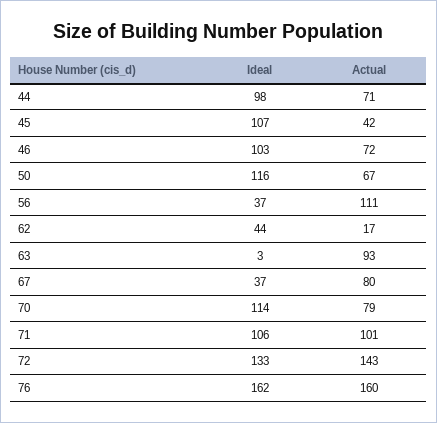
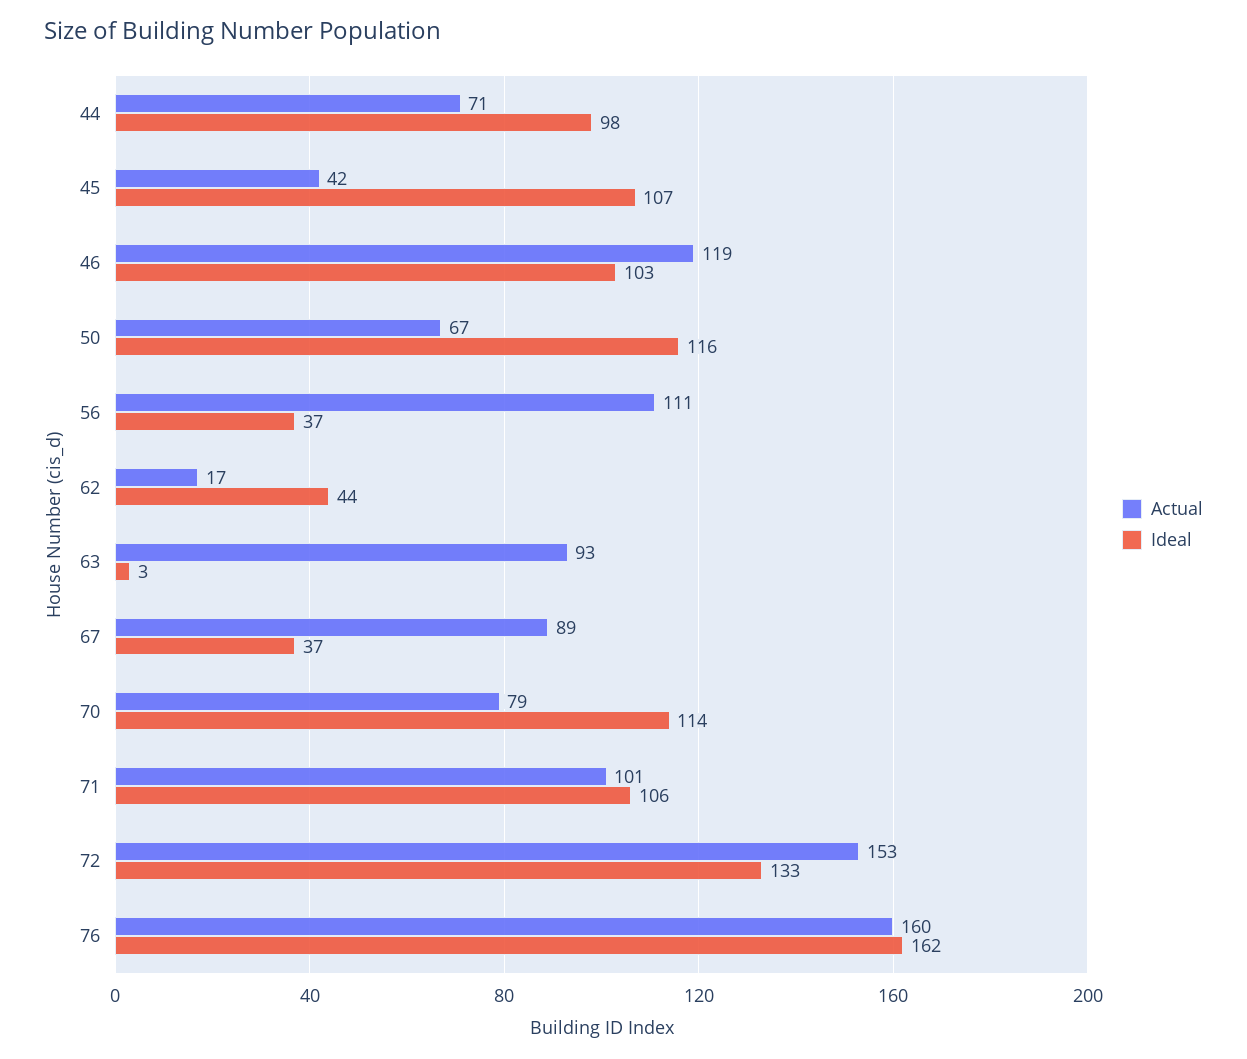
  {
    "Ideal": {
      "44": 98,
      "45": 107,
      "46": 103,
      "50": 116,
      "56": 37,
      "62": 44,
      "63": 3,
      "67": 37,
      "70": 114,
      "71": 106,
      "72": 133,
      "76": 162
    },
    "Actual": {
      "44": 71,
      "45": 42,
-     "46": 72,
+     "46": 119,
      "50": 67,
      "56": 111,
      "62": 17,
      "63": 93,
-     "67": 80,
+     "67": 89,
      "70": 79,
      "71": 101,
-     "72": 143,
+     "72": 153,
      "76": 160
    }
  }

